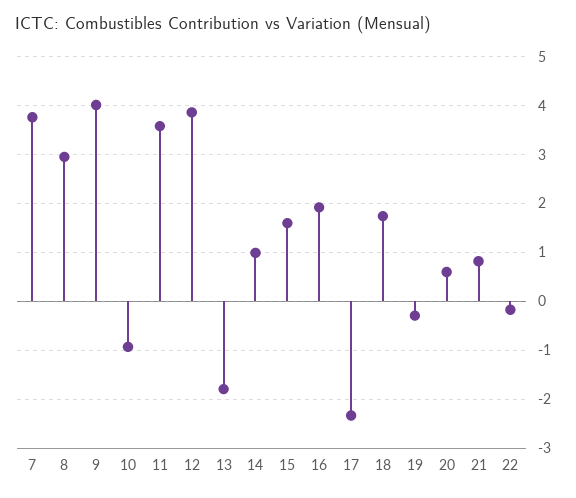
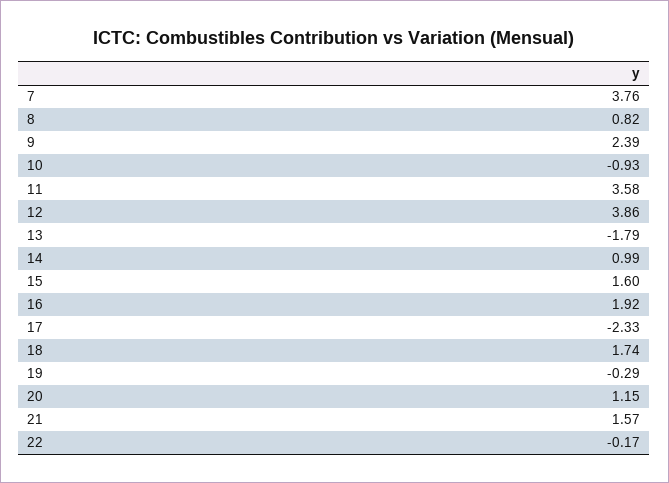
  {
    "7": 3.76,
-   "8": 3,
+   "8": 0.82,
-   "9": 4,
+   "9": 2.39,
    "10": -0.93,
    "11": 3.58,
    "12": 3.86,
    "13": -1.79,
    "14": 0.99,
    "15": 1.6,
    "16": 1.92,
    "17": -2.33,
    "18": 1.74,
    "19": -0.29,
-   "20": 0.6,
+   "20": 1.15,
-   "21": 0.8,
+   "21": 1.57,
    "22": -0.17
  }

